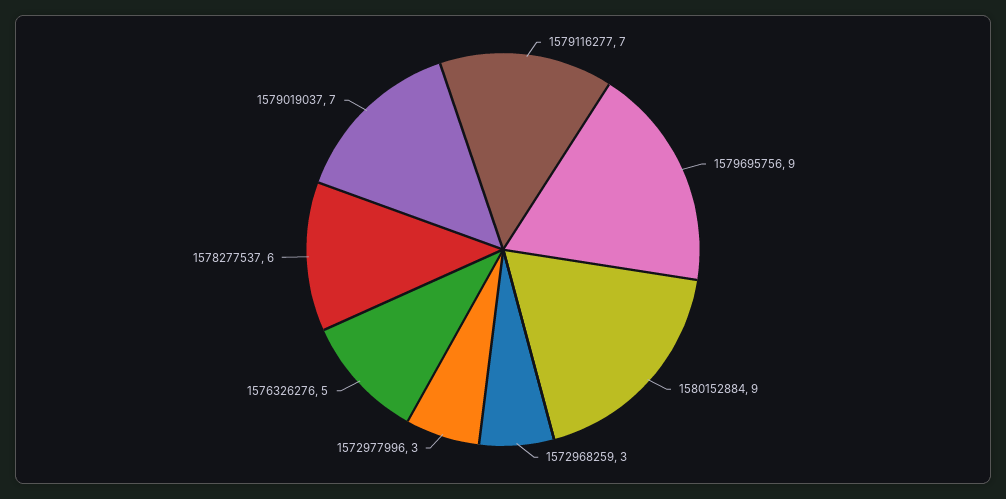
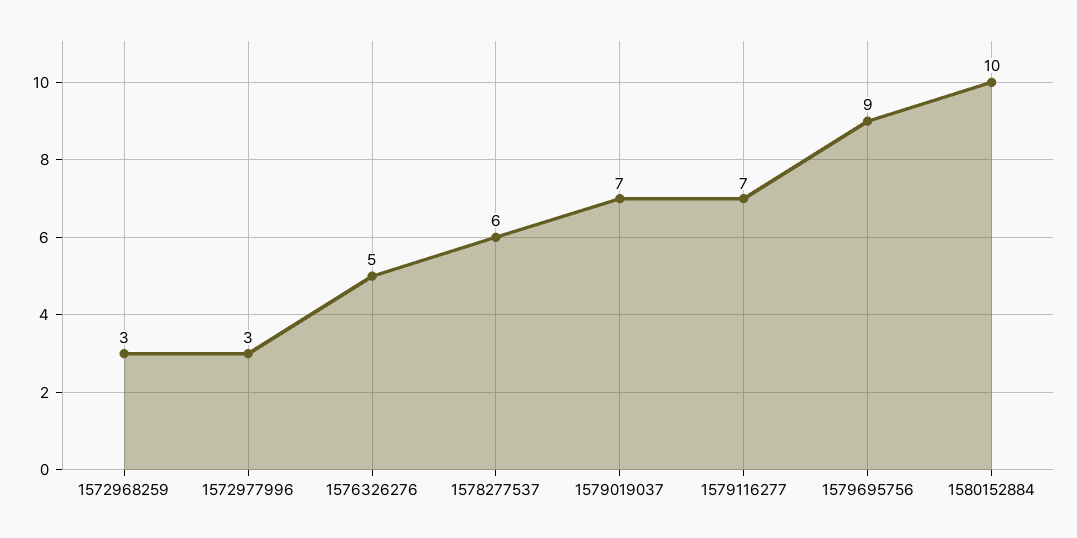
  {
    "1579116277": 7,
    "1579695756": 9,
-   "1580152884": 9,
+   "1580152884": 10,
    "1572968259": 3,
    "1572977996": 3,
    "1576326276": 5,
    "1578277537": 6,
    "1579019037": 7
  }

